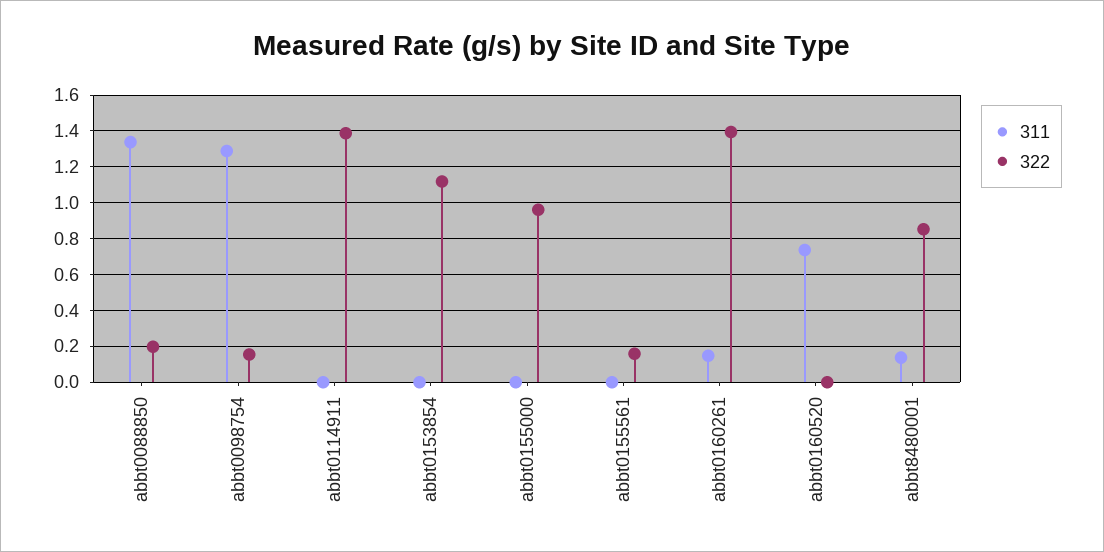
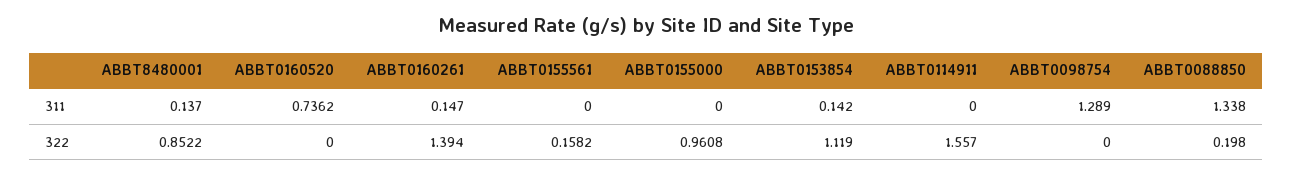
  {
    "311": {
      "abbt0088850": 1.338,
      "abbt0098754": 1.289,
      "abbt0114911": 0,
-     "abbt0153854": 0,
+     "abbt0153854": 0.142,
      "abbt0155000": 0,
      "abbt0155561": 0,
      "abbt0160261": 0.147,
      "abbt0160520": 0.7362,
      "abbt8480001": 0.137
    },
    "322": {
      "abbt0088850": 0.198,
-     "abbt0098754": 0.15,
+     "abbt0098754": 0,
-     "abbt0114911": 1.4,
+     "abbt0114911": 1.557,
      "abbt0153854": 1.119,
      "abbt0155000": 0.9608,
      "abbt0155561": 0.1582,
      "abbt0160261": 1.394,
      "abbt0160520": 0,
      "abbt8480001": 0.8522
    }
  }

